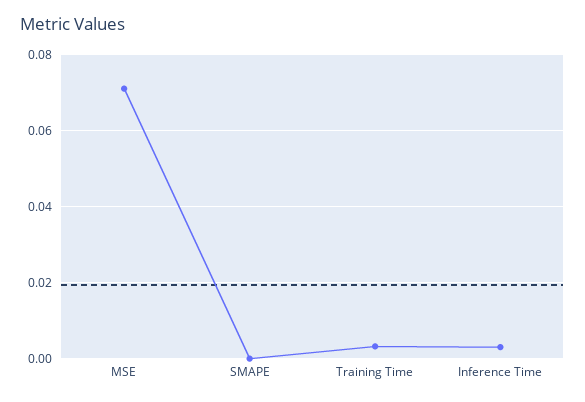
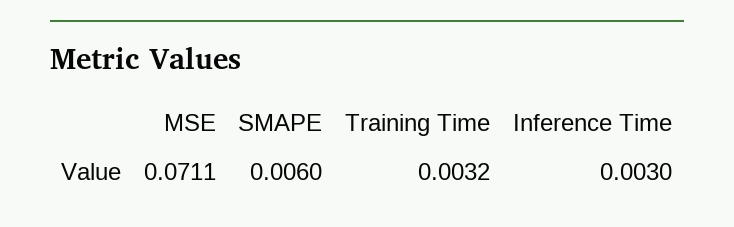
  {
    "MSE": 0.0711,
-   "SMAPE": 0,
+   "SMAPE": 0.006,
    "Training Time": 0.0032,
    "Inference Time": 0.003
  }

